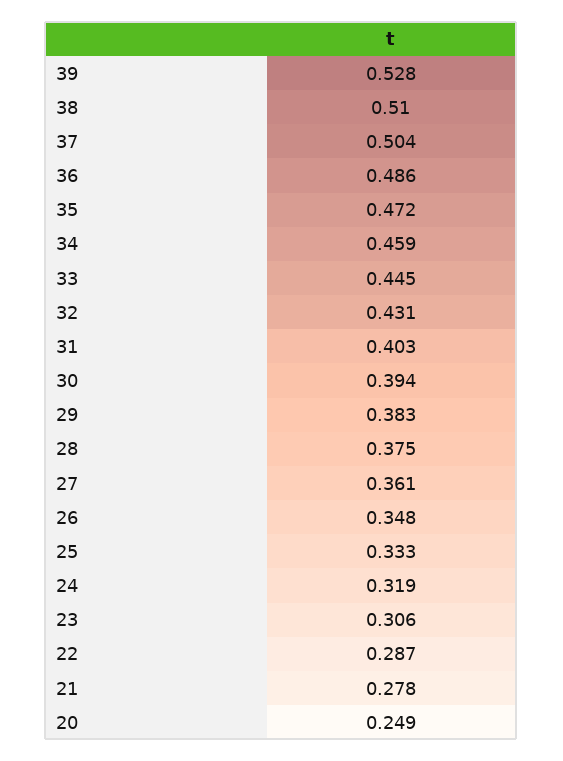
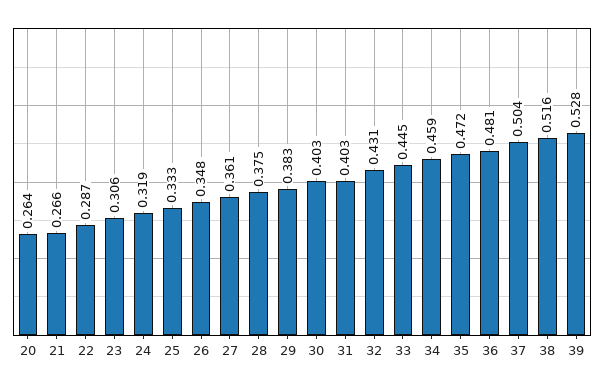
  {
    "39": 0.528,
-   "38": 0.51,
+   "38": 0.516,
    "37": 0.504,
-   "36": 0.486,
+   "36": 0.481,
    "35": 0.472,
    "34": 0.459,
    "33": 0.445,
    "32": 0.431,
    "31": 0.403,
-   "30": 0.394,
+   "30": 0.403,
    "29": 0.383,
    "28": 0.375,
    "27": 0.361,
    "26": 0.348,
    "25": 0.333,
    "24": 0.319,
    "23": 0.306,
    "22": 0.287,
-   "21": 0.278,
+   "21": 0.266,
-   "20": 0.249
+   "20": 0.264
  }

